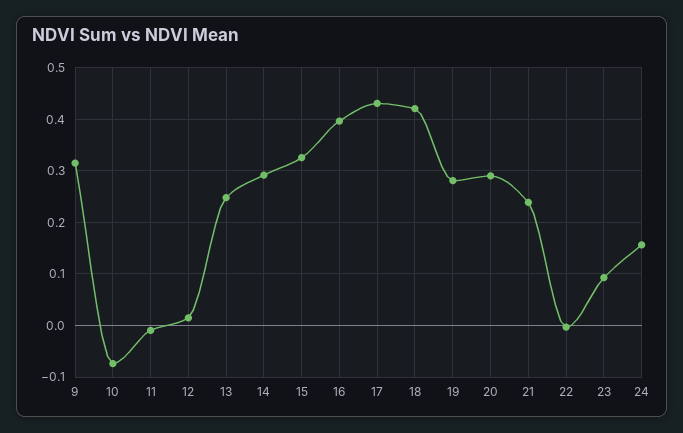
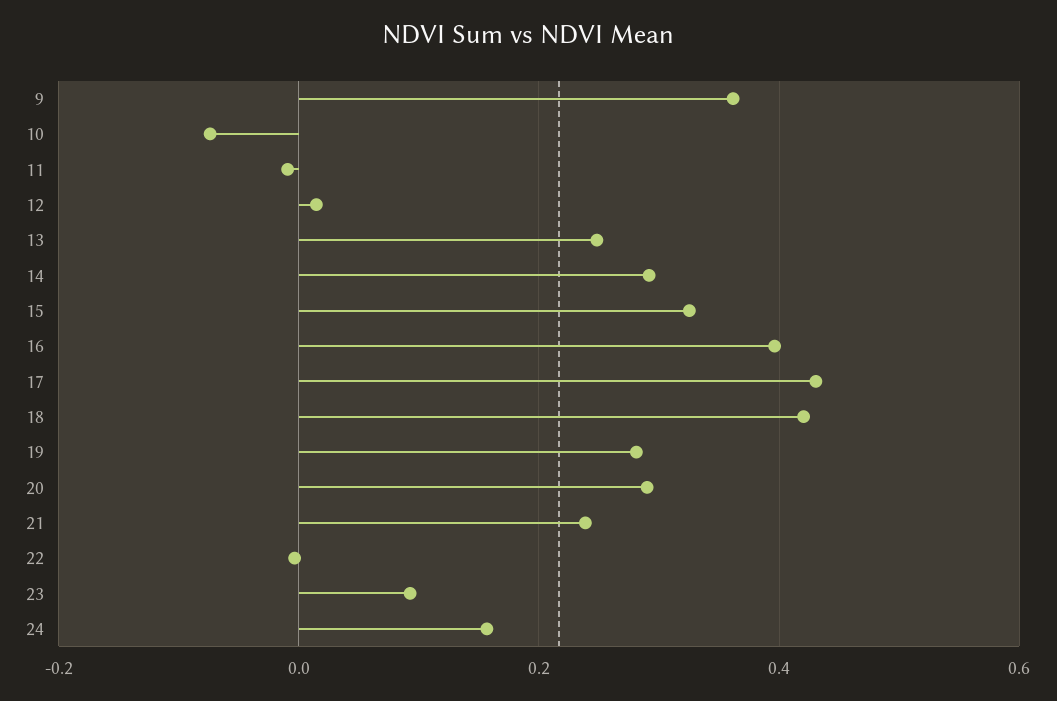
  {
-   "9": 0.32,
+   "9": 0.36,
    "10": -0.08,
    "11": 0,
    "12": 0.02,
    "13": 0.24,
    "14": 0.3,
    "15": 0.32,
    "16": 0.4,
    "17": 0.44,
    "18": 0.42,
    "19": 0.28,
    "20": 0.3,
    "21": 0.24,
    "22": 0,
    "23": 0.1,
    "24": 0.16
  }

